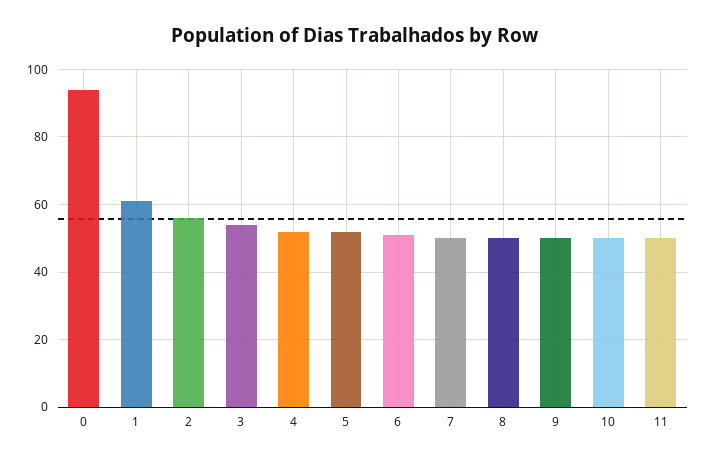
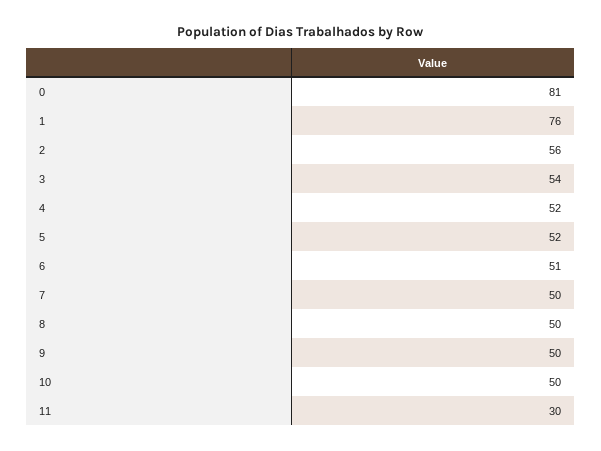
  {
-   "0": 95,
+   "0": 81,
-   "1": 60,
+   "1": 76,
    "2": 56,
    "3": 54,
    "4": 52,
    "5": 52,
    "6": 51,
    "7": 50,
    "8": 50,
    "9": 50,
    "10": 50,
-   "11": 50
+   "11": 30
  }

